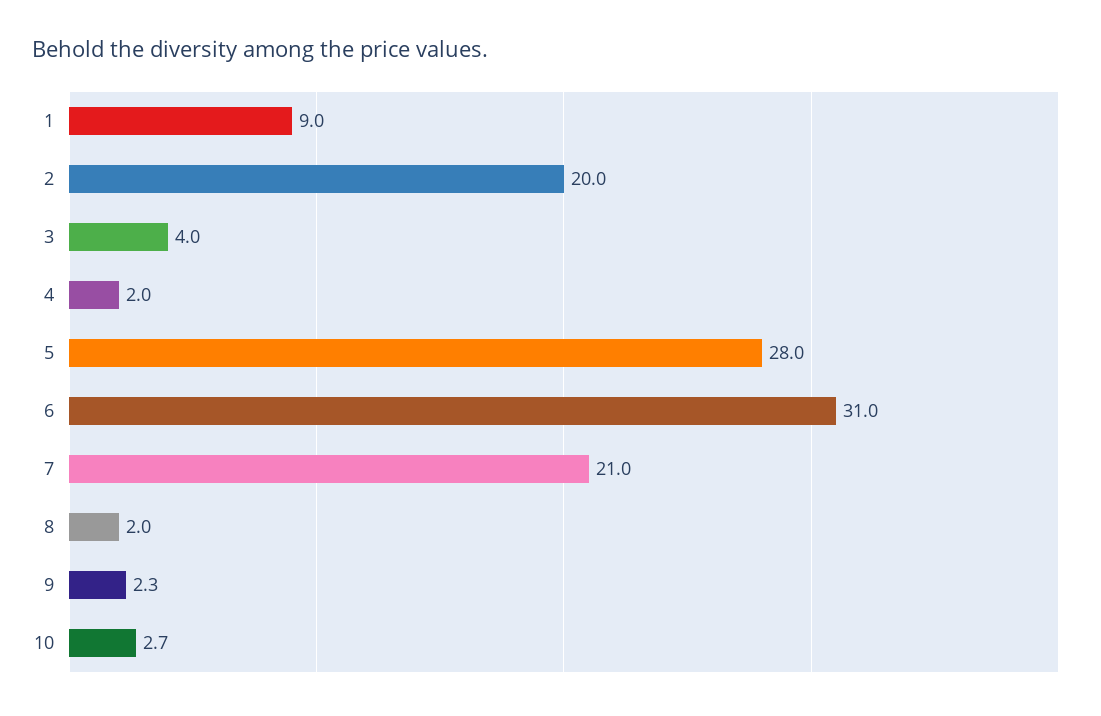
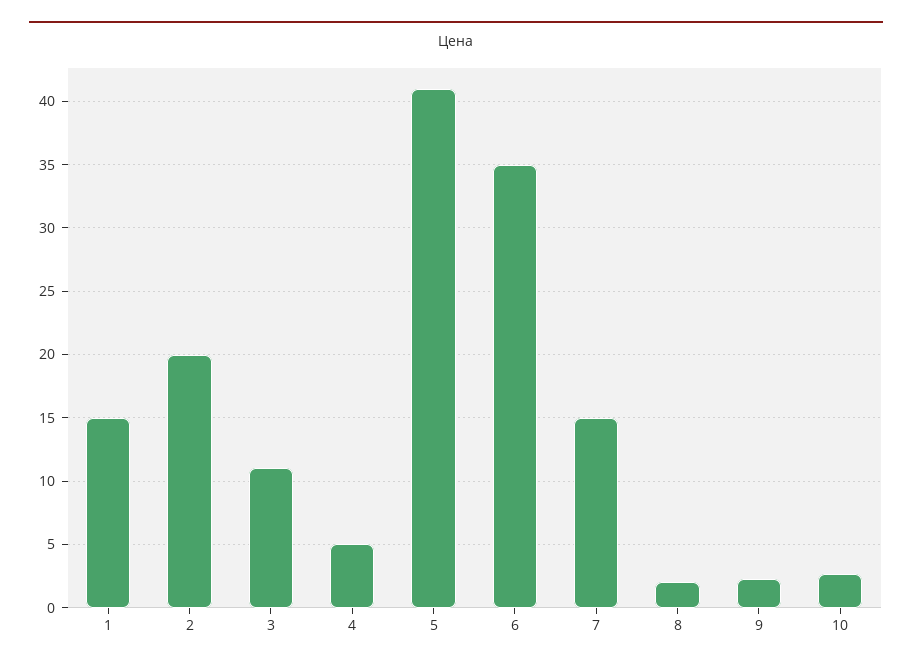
  {
-   "1": 9,
+   "1": 15,
    "2": 20,
-   "3": 4,
+   "3": 11,
-   "4": 2,
+   "4": 5,
-   "5": 28,
+   "5": 41,
-   "6": 31,
+   "6": 35,
-   "7": 21,
+   "7": 15,
    "8": 2,
    "9": 2.3,
    "10": 2.7
  }

